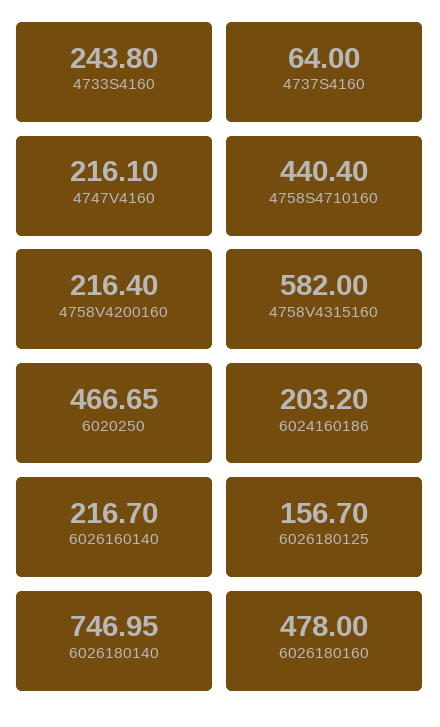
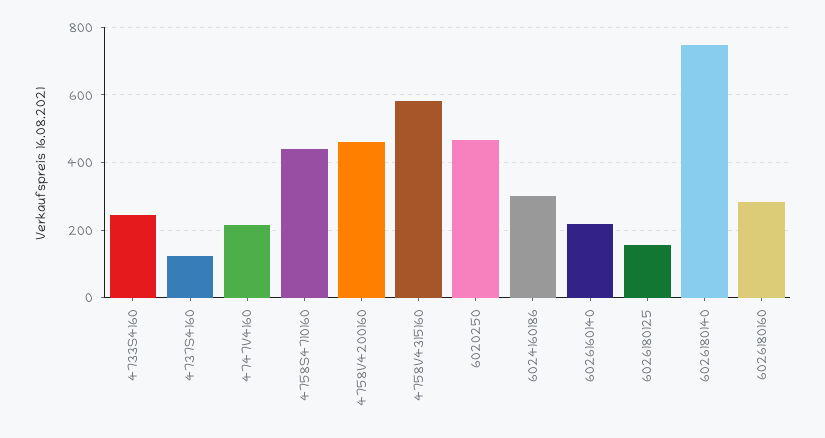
  {
    "4733S4160": 243.8,
-   "4737S4160": 64,
+   "4737S4160": 120,
    "4747V4160": 216.1,
    "4758S4710160": 440.4,
-   "4758V4200160": 216.4,
+   "4758V4200160": 460,
    "4758V4315160": 582,
    "6020250": 466.65,
-   "6024160186": 203.2,
+   "6024160186": 300,
    "6026160140": 216.7,
    "6026180125": 156.7,
    "6026180140": 746.95,
-   "6026180160": 478
+   "6026180160": 280
  }

